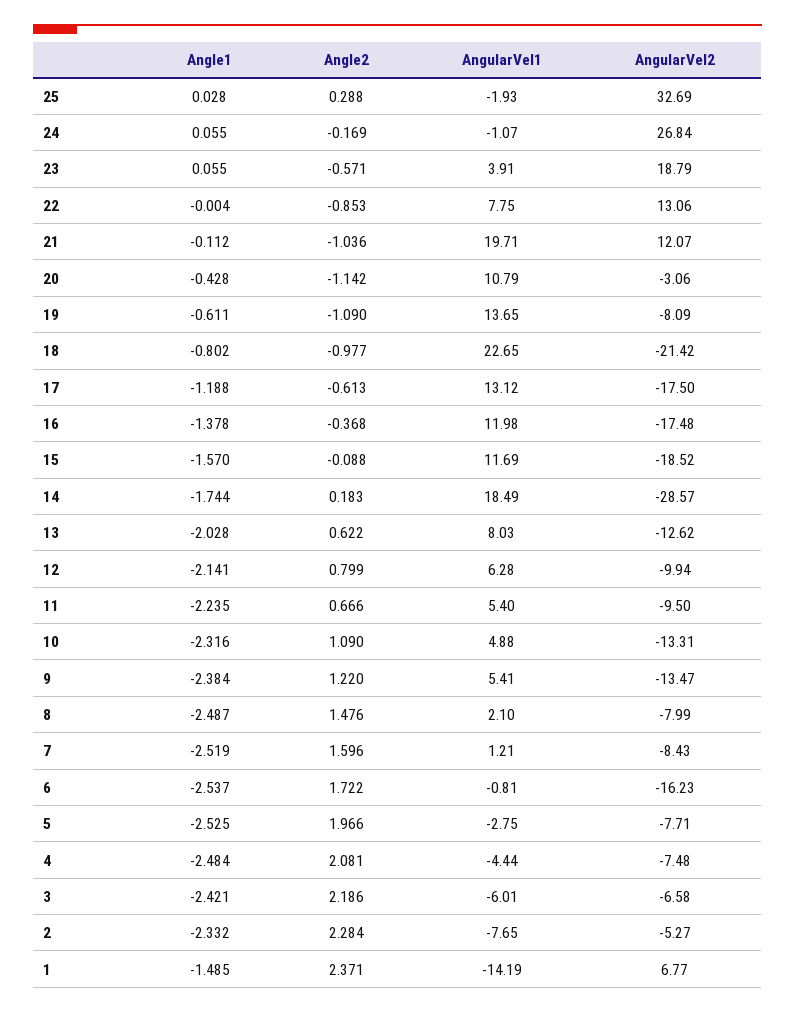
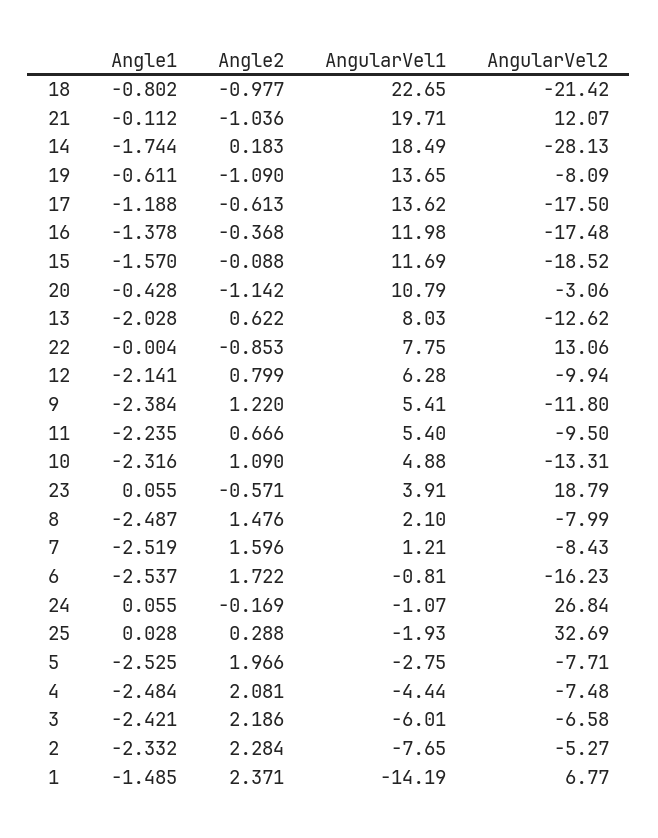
  {
    "Angle1": {
      "25": 0.028,
      "24": 0.055,
      "23": 0.055,
      "22": -0.004,
      "21": -0.112,
      "20": -0.428,
      "19": -0.611,
      "18": -0.802,
      "17": -1.188,
      "16": -1.378,
      "15": -1.57,
      "14": -1.744,
      "13": -2.028,
      "12": -2.141,
      "11": -2.235,
      "10": -2.316,
      "9": -2.384,
      "8": -2.487,
      "7": -2.519,
      "6": -2.537,
      "5": -2.525,
      "4": -2.484,
      "3": -2.421,
      "2": -2.332,
      "1": -1.485
    },
    "Angle2": {
      "25": 0.288,
      "24": -0.169,
      "23": -0.571,
      "22": -0.853,
      "21": -1.036,
      "20": -1.142,
      "19": -1.09,
      "18": -0.977,
      "17": -0.613,
      "16": -0.368,
      "15": -0.088,
      "14": 0.183,
      "13": 0.622,
      "12": 0.799,
      "11": 0.666,
      "10": 1.09,
      "9": 1.22,
      "8": 1.476,
      "7": 1.596,
      "6": 1.722,
      "5": 1.966,
      "4": 2.081,
      "3": 2.186,
      "2": 2.284,
      "1": 2.371
    },
    "AngularVel1": {
      "25": -1.93,
      "24": -1.07,
      "23": 3.91,
      "22": 7.75,
      "21": 19.71,
      "20": 10.79,
      "19": 13.65,
      "18": 22.65,
-     "17": 13.12,
+     "17": 13.62,
      "16": 11.98,
      "15": 11.69,
      "14": 18.49,
      "13": 8.03,
      "12": 6.28,
      "11": 5.4,
      "10": 4.88,
      "9": 5.41,
      "8": 2.1,
      "7": 1.21,
      "6": -0.81,
      "5": -2.75,
      "4": -4.44,
      "3": -6.01,
      "2": -7.65,
      "1": -14.19
    },
    "AngularVel2": {
      "25": 32.69,
      "24": 26.84,
      "23": 18.79,
      "22": 13.06,
      "21": 12.07,
      "20": -3.06,
      "19": -8.09,
      "18": -21.42,
      "17": -17.5,
      "16": -17.48,
      "15": -18.52,
-     "14": -28.57,
+     "14": -28.13,
      "13": -12.62,
      "12": -9.94,
      "11": -9.5,
      "10": -13.31,
-     "9": -13.47,
+     "9": -11.8,
      "8": -7.99,
      "7": -8.43,
      "6": -16.23,
      "5": -7.71,
      "4": -7.48,
      "3": -6.58,
      "2": -5.27,
      "1": 6.77
    }
  }

